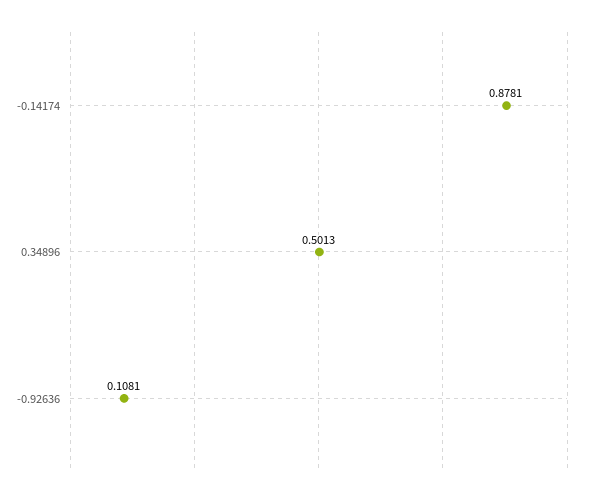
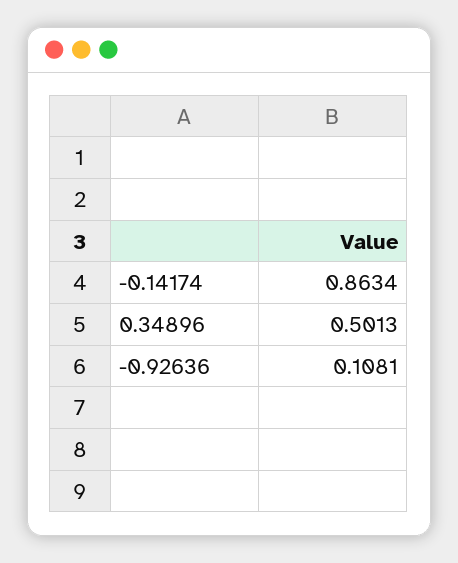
  {
-   "-0.14174": 0.8781,
+   "-0.14174": 0.8634,
    "0.34896": 0.5013,
    "-0.92636": 0.1081
  }

